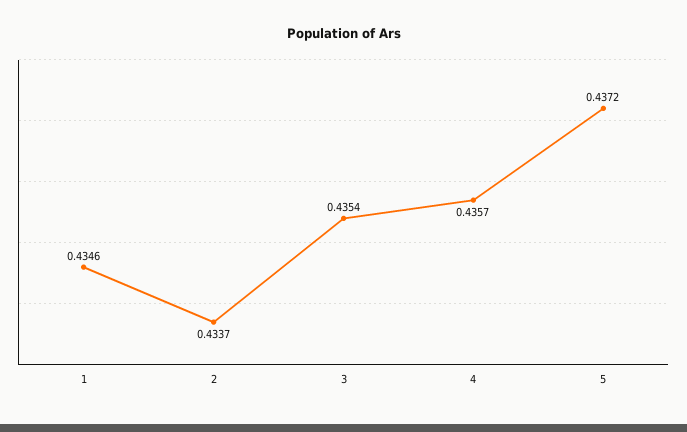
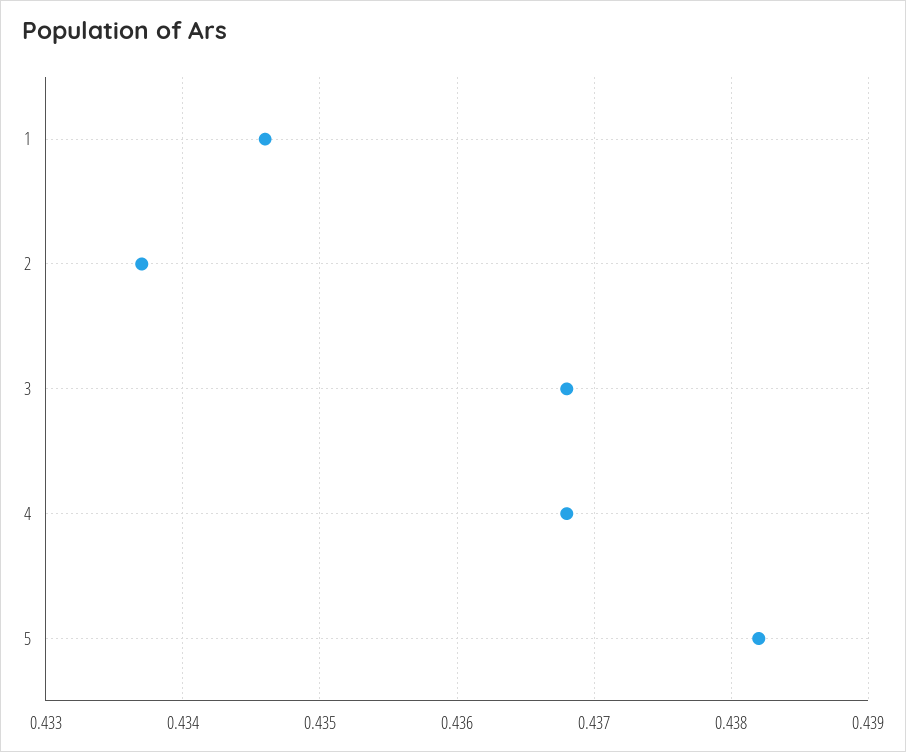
  {
    "1": 0.4346,
    "2": 0.4337,
-   "3": 0.4354,
+   "3": 0.4368,
-   "4": 0.4357,
+   "4": 0.4368,
-   "5": 0.4372
+   "5": 0.4382
  }

